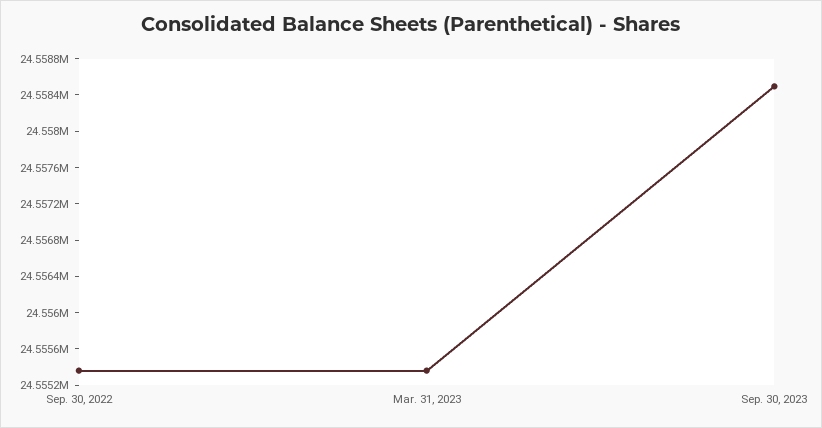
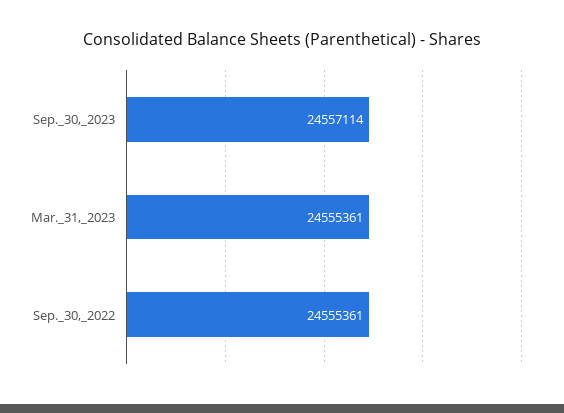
  {
    "Sep. 30, 2022": 24555361,
    "Mar. 31, 2023": 24555361,
-   "Sep. 30, 2023": 24558500
+   "Sep. 30, 2023": 24557114
  }

